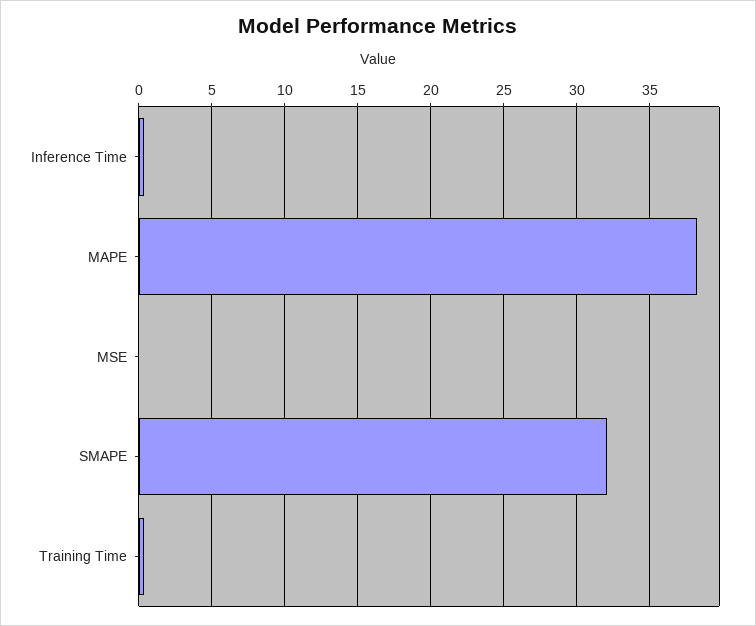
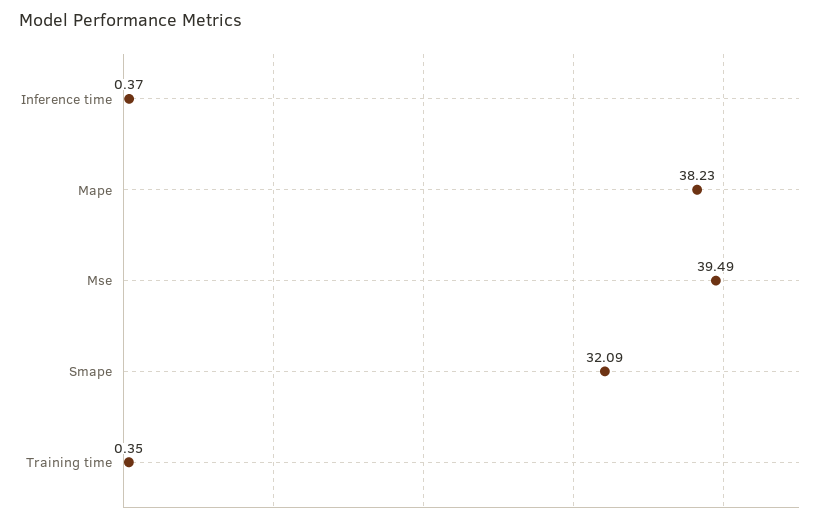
  {
    "Inference Time": 0.37,
    "MAPE": 38.23,
-   "MSE": 0,
+   "MSE": 39.49,
    "SMAPE": 32.09,
    "Training Time": 0.35
  }

